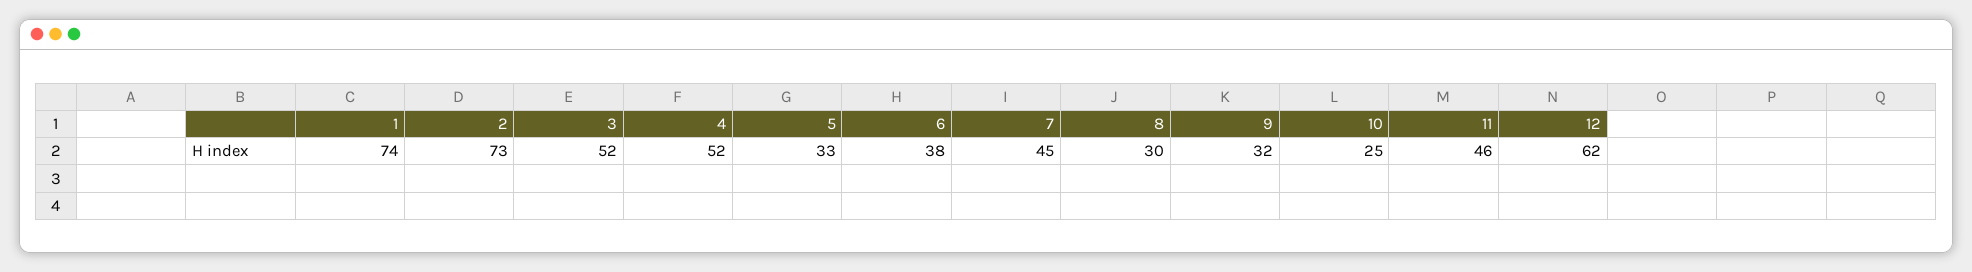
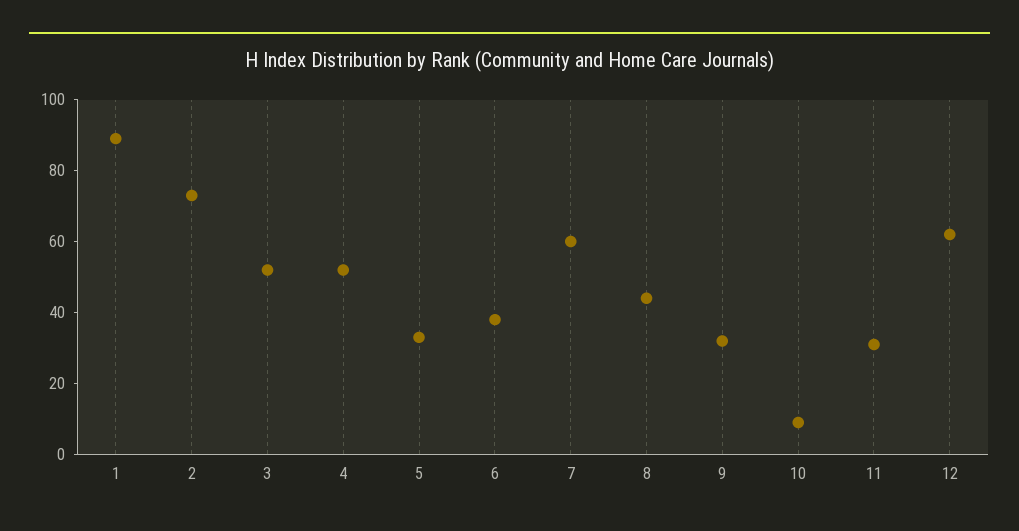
  {
-   "1": 74,
+   "1": 90,
    "2": 73,
    "3": 52,
    "4": 52,
    "5": 33,
    "6": 38,
-   "7": 45,
+   "7": 60,
-   "8": 30,
+   "8": 45,
    "9": 32,
-   "10": 25,
+   "10": 10,
-   "11": 46,
+   "11": 30,
    "12": 62
  }

